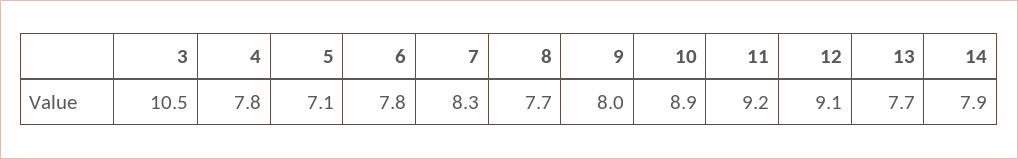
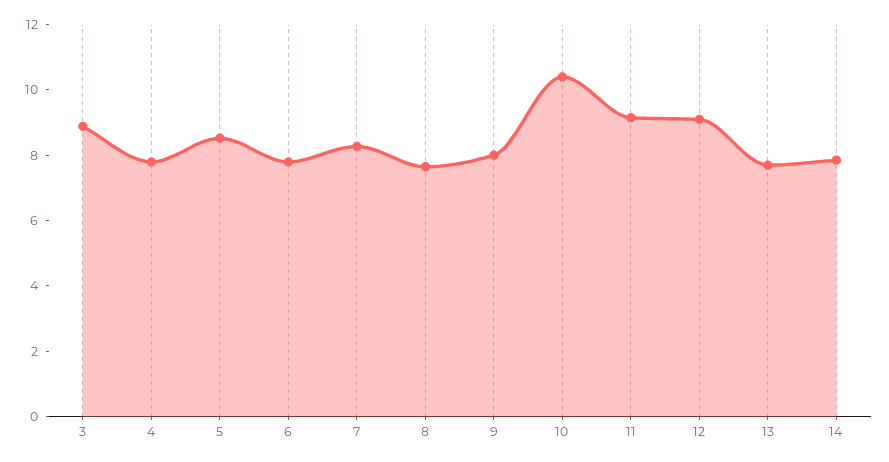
  {
-   "3": 10.5,
+   "3": 9,
    "4": 7.8,
-   "5": 7.1,
+   "5": 8.5,
    "6": 7.8,
    "7": 8.3,
    "8": 7.7,
    "9": 8,
-   "10": 8.9,
+   "10": 10.5,
    "11": 9.2,
    "12": 9.1,
    "13": 7.7,
    "14": 7.9
  }

